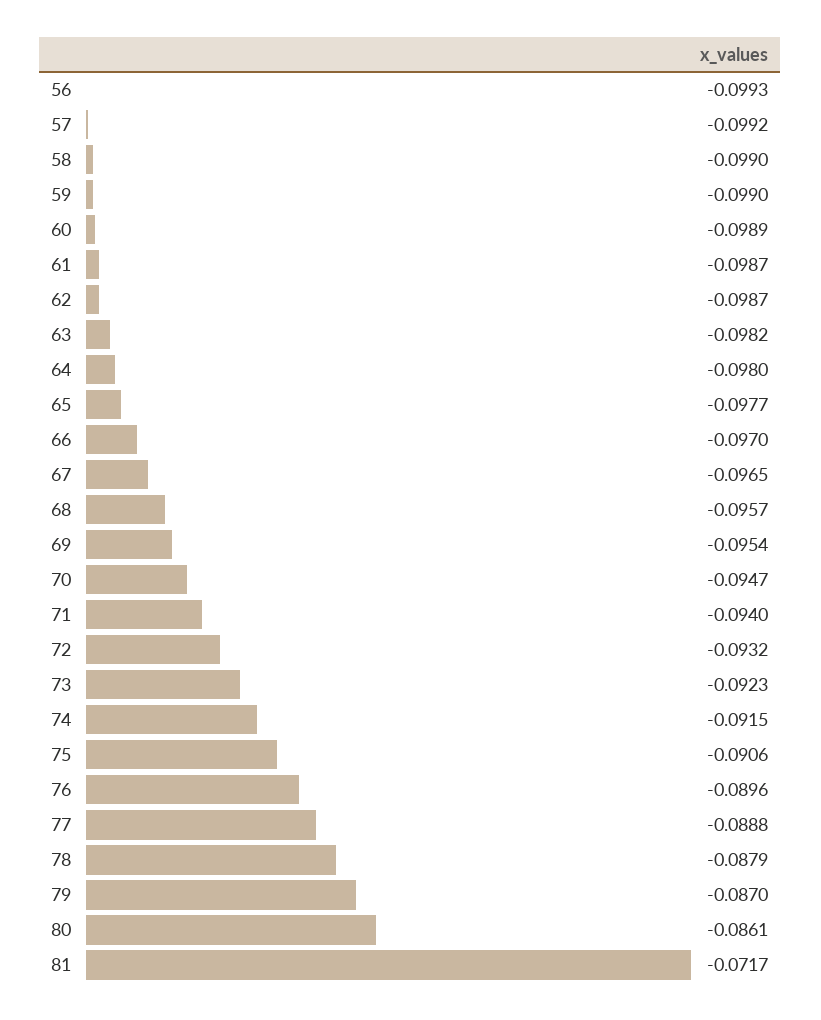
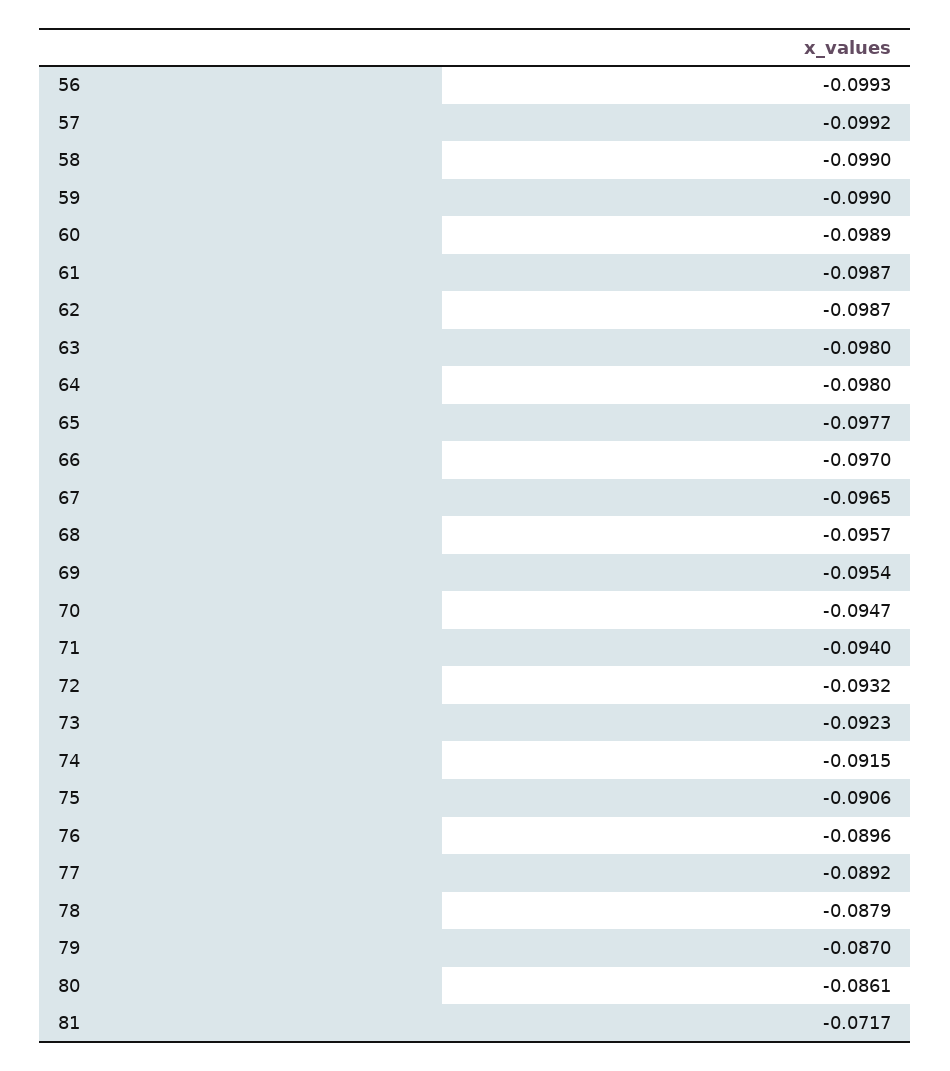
  {
    "56": -0.0993,
    "57": -0.0992,
    "58": -0.099,
    "59": -0.099,
    "60": -0.0989,
    "61": -0.0987,
    "62": -0.0987,
-   "63": -0.0982,
+   "63": -0.098,
    "64": -0.098,
    "65": -0.0977,
    "66": -0.097,
    "67": -0.0965,
    "68": -0.0957,
    "69": -0.0954,
    "70": -0.0947,
    "71": -0.094,
    "72": -0.0932,
    "73": -0.0923,
    "74": -0.0915,
    "75": -0.0906,
    "76": -0.0896,
-   "77": -0.0888,
+   "77": -0.0892,
    "78": -0.0879,
    "79": -0.087,
    "80": -0.0861,
    "81": -0.0717
  }

